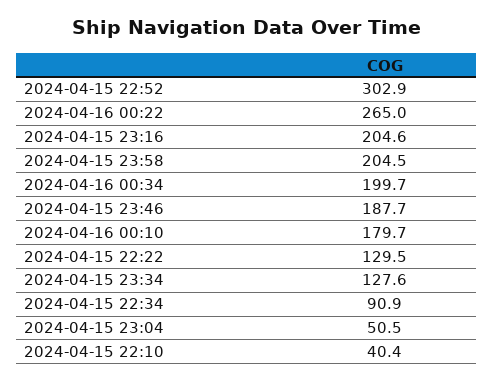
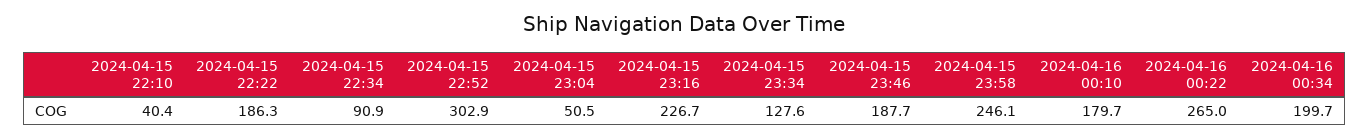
  {
    "2024-04-15 22:52": 302.9,
    "2024-04-16 00:22": 265,
-   "2024-04-15 23:16": 204.6,
+   "2024-04-15 23:16": 226.7,
-   "2024-04-15 23:58": 204.5,
+   "2024-04-15 23:58": 246.1,
    "2024-04-16 00:34": 199.7,
    "2024-04-15 23:46": 187.7,
    "2024-04-16 00:10": 179.7,
-   "2024-04-15 22:22": 129.5,
+   "2024-04-15 22:22": 186.3,
    "2024-04-15 23:34": 127.6,
    "2024-04-15 22:34": 90.9,
    "2024-04-15 23:04": 50.5,
    "2024-04-15 22:10": 40.4
  }

